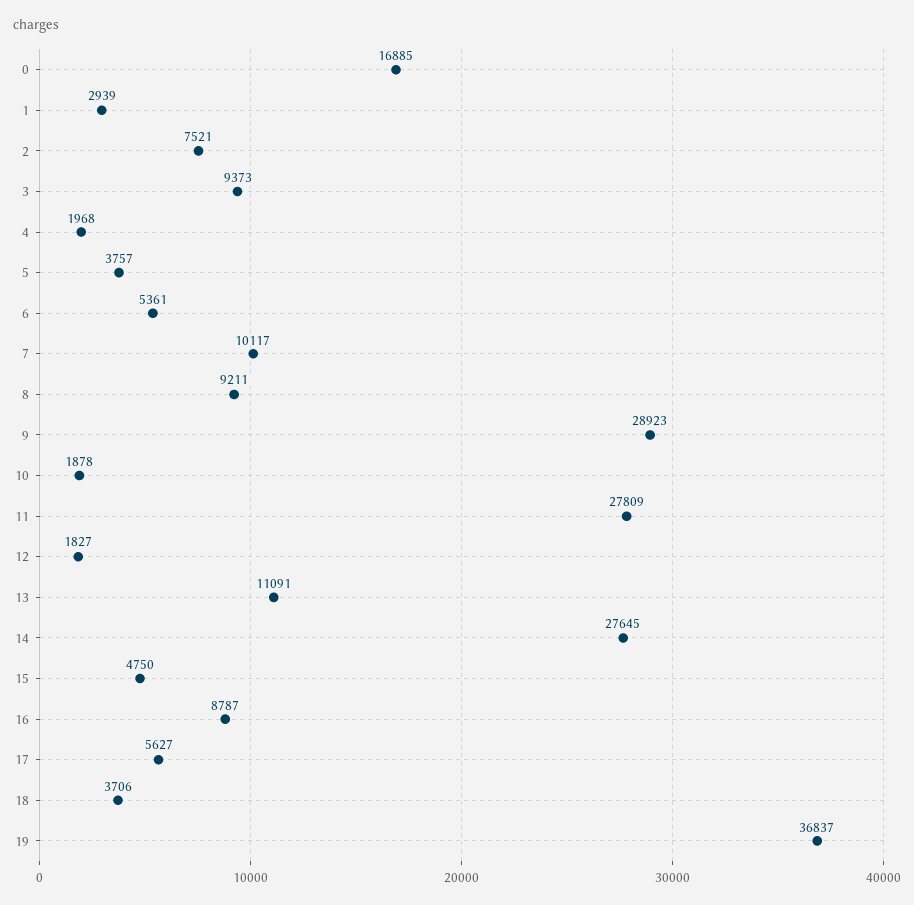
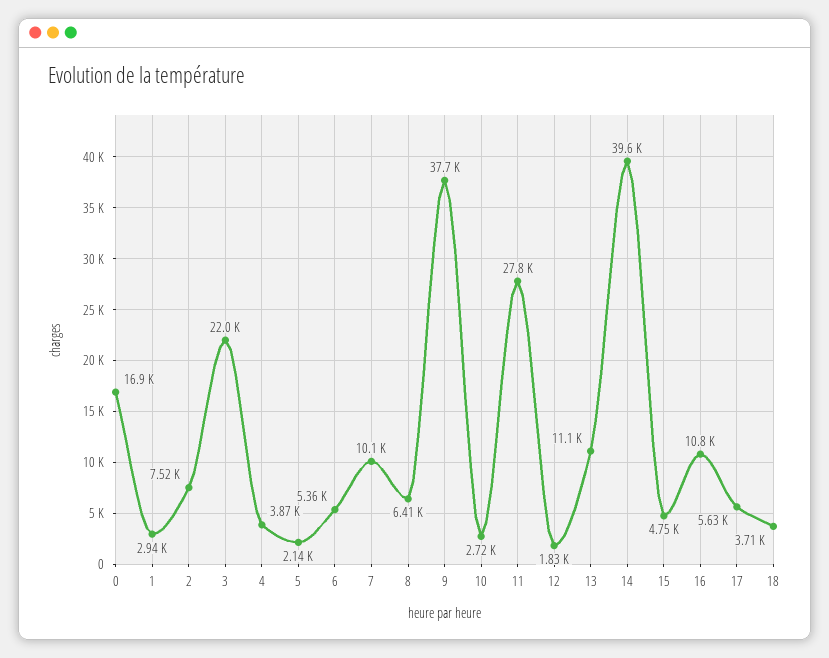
  {
    "0": 16885,
    "1": 2939,
    "2": 7521,
-   "3": 9373,
+   "3": 22000,
-   "4": 1968,
+   "4": 3870,
-   "5": 3757,
+   "5": 2140,
    "6": 5361,
    "7": 10117,
-   "8": 9211,
+   "8": 6410,
-   "9": 28923,
+   "9": 37700,
-   "10": 1878,
+   "10": 2720,
    "11": 27809,
    "12": 1827,
    "13": 11091,
-   "14": 27645,
+   "14": 39600,
    "15": 4750,
-   "16": 8787,
+   "16": 10800,
    "17": 5627,
-   "18": 3706,
+   "18": 3706
-   "19": 36837
  }

